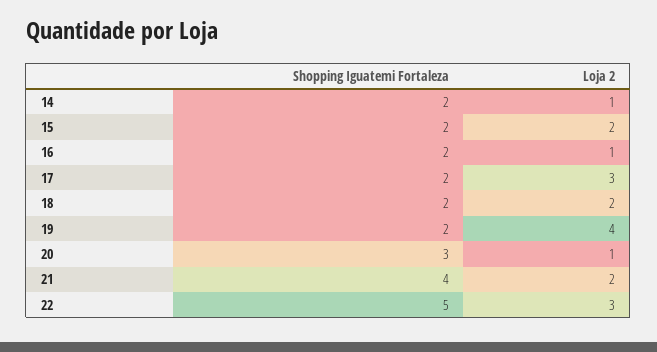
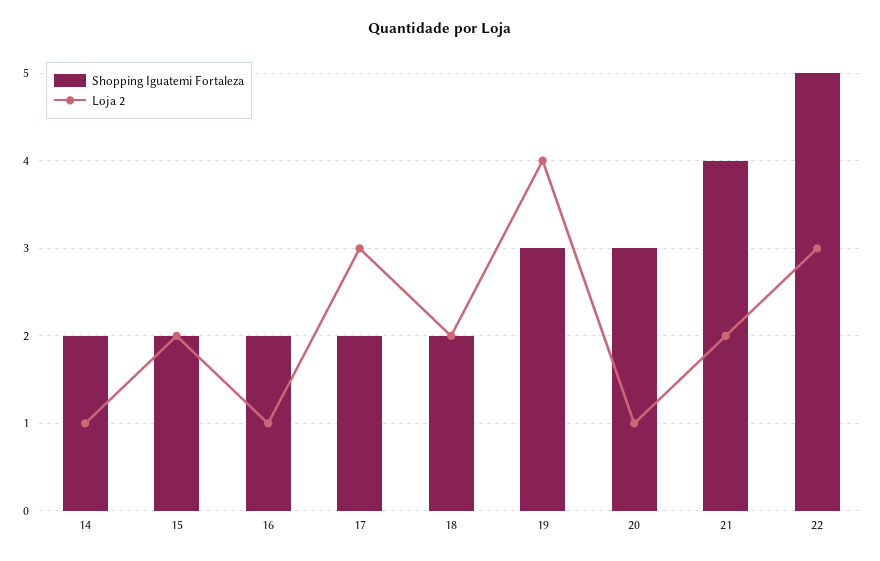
  {
    "Shopping Iguatemi Fortaleza": {
      "14": 2,
      "15": 2,
      "16": 2,
      "17": 2,
      "18": 2,
-     "19": 2,
+     "19": 3,
      "20": 3,
      "21": 4,
      "22": 5
    },
    "Loja 2": {
      "14": 1,
      "15": 2,
      "16": 1,
      "17": 3,
      "18": 2,
      "19": 4,
      "20": 1,
      "21": 2,
      "22": 3
    }
  }

